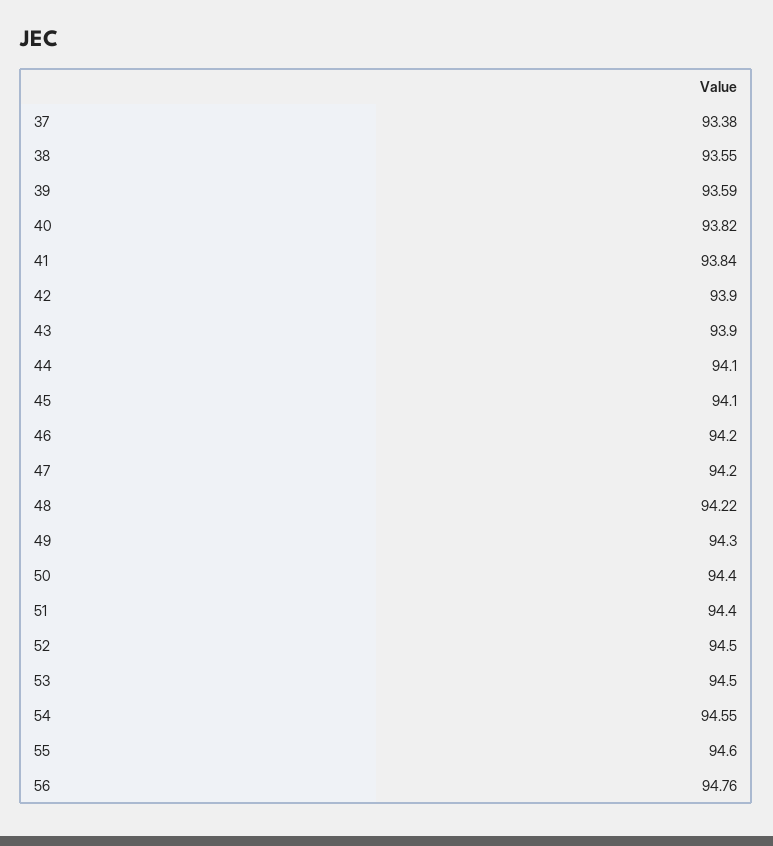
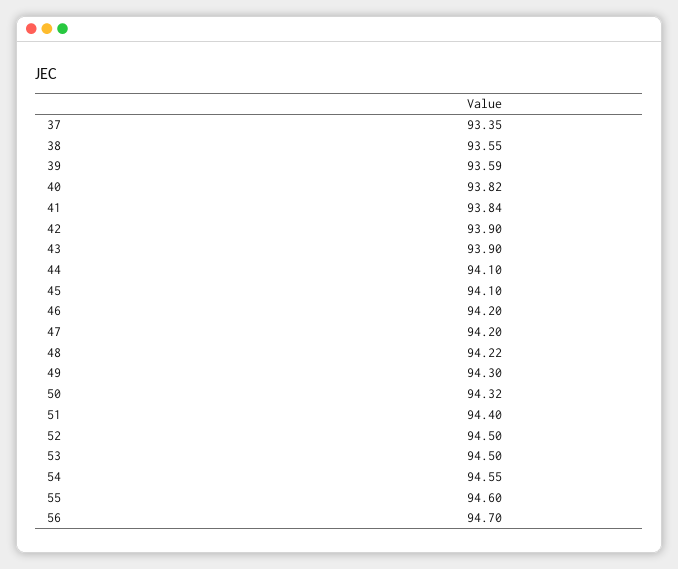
  {
-   "37": 93.38,
+   "37": 93.35,
    "38": 93.55,
    "39": 93.59,
    "40": 93.82,
    "41": 93.84,
    "42": 93.9,
    "43": 93.9,
    "44": 94.1,
    "45": 94.1,
    "46": 94.2,
    "47": 94.2,
    "48": 94.22,
    "49": 94.3,
-   "50": 94.4,
+   "50": 94.32,
    "51": 94.4,
    "52": 94.5,
    "53": 94.5,
    "54": 94.55,
    "55": 94.6,
-   "56": 94.76
+   "56": 94.7
  }

